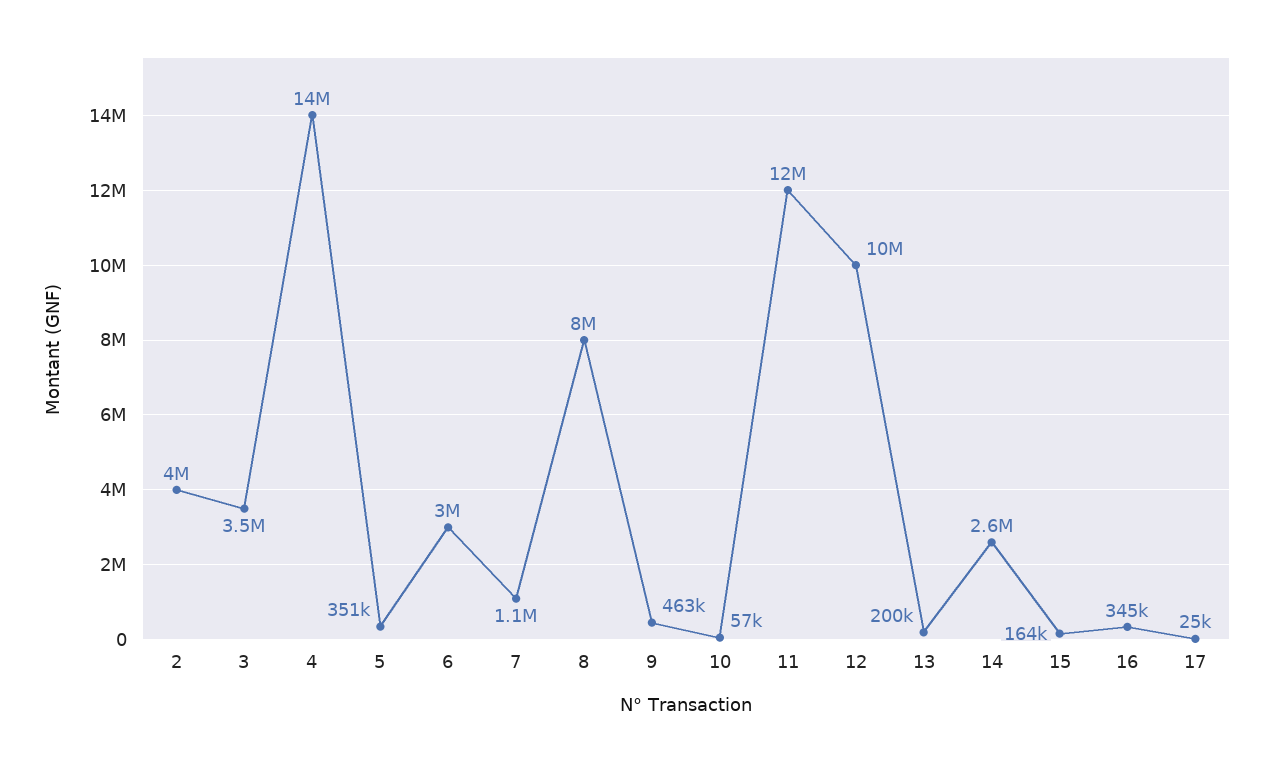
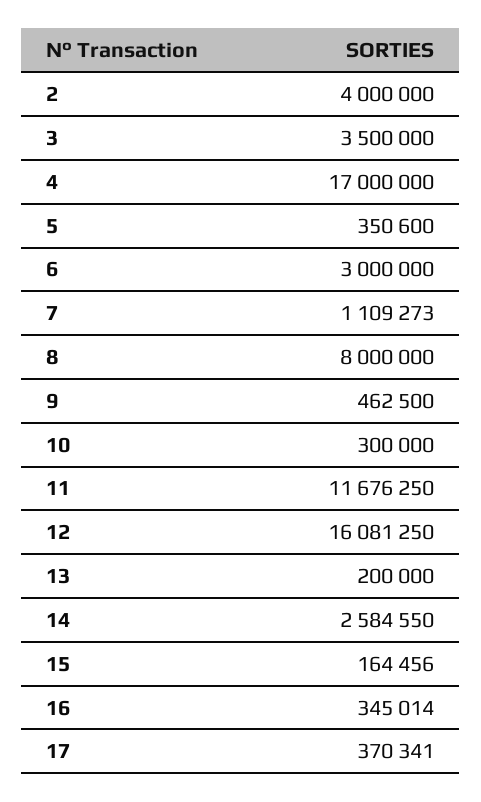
  {
    "2": 4000000,
    "3": 3500000,
-   "4": 14000000,
+   "4": 17000000,
    "5": 350600,
    "6": 3000000,
    "7": 1109273,
    "8": 8000000,
    "9": 462500,
-   "10": 57000,
+   "10": 300000,
    "11": 11676250,
-   "12": 10000000,
+   "12": 16081250,
    "13": 200000,
    "14": 2584550,
    "15": 164456,
    "16": 345014,
-   "17": 25000
+   "17": 370341
  }

